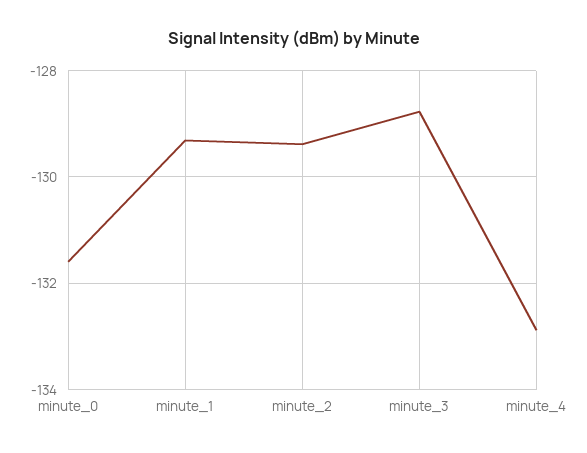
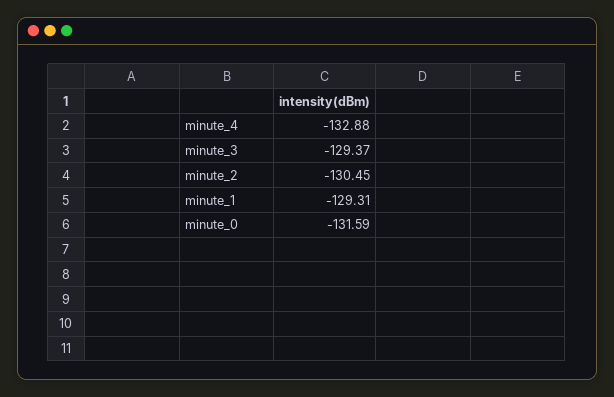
  {
    "minute_0": -131.59,
    "minute_1": -129.31,
-   "minute_2": -129.4,
+   "minute_2": -130.45,
-   "minute_3": -128.8,
+   "minute_3": -129.37,
    "minute_4": -132.88
  }

